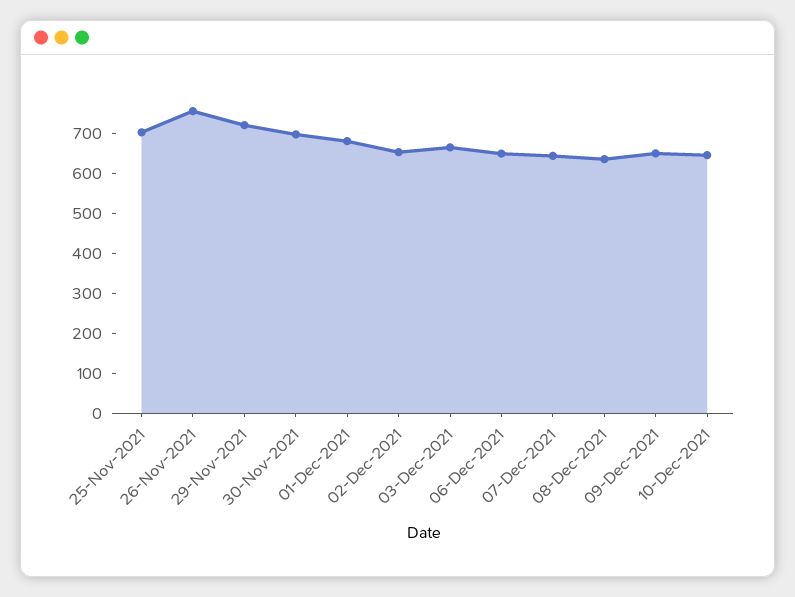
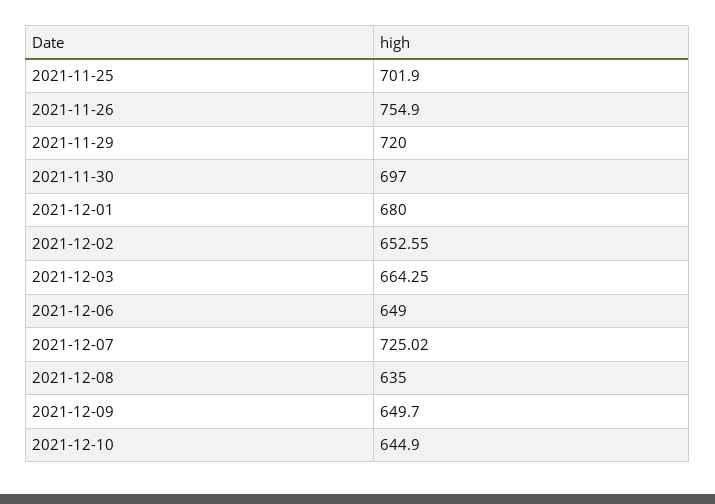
  {
    "25-Nov-2021": 701.9,
    "26-Nov-2021": 754.9,
    "29-Nov-2021": 720,
    "30-Nov-2021": 697,
    "01-Dec-2021": 680,
    "02-Dec-2021": 652.55,
    "03-Dec-2021": 664.25,
    "06-Dec-2021": 649,
-   "07-Dec-2021": 650,
+   "07-Dec-2021": 725.02,
    "08-Dec-2021": 635,
    "09-Dec-2021": 649.7,
    "10-Dec-2021": 644.9
  }

